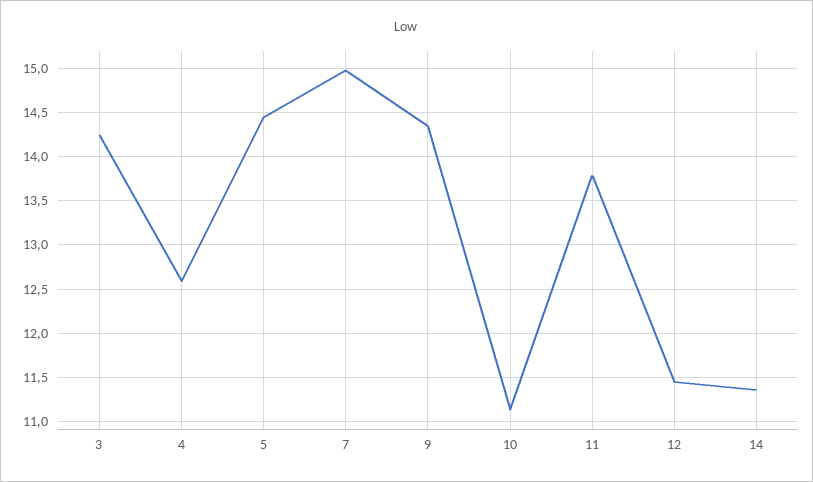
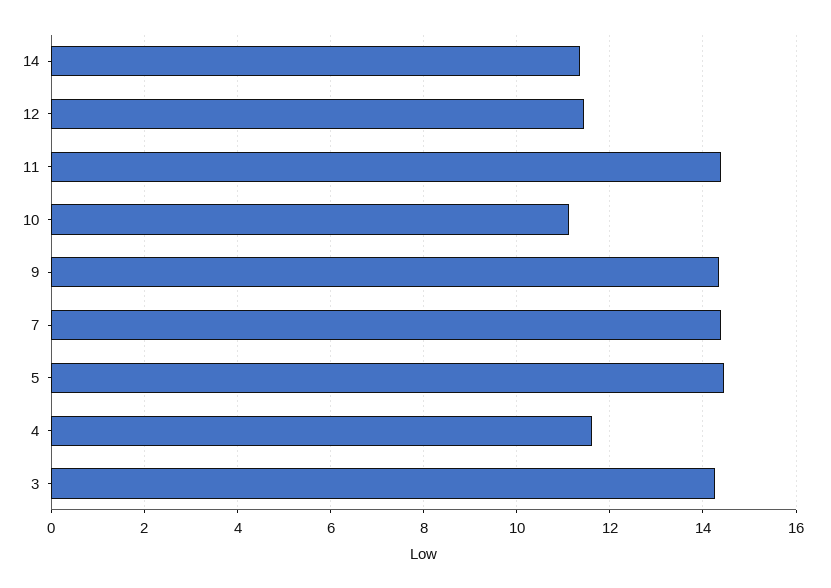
  {
    "3": 14.3,
-   "4": 12.6,
+   "4": 11.6,
    "5": 14.5,
-   "7": 15,
+   "7": 14.4,
    "9": 14.4,
    "10": 11.1,
-   "11": 13.8,
+   "11": 14.4,
    "12": 11.5,
    "14": 11.4
  }

